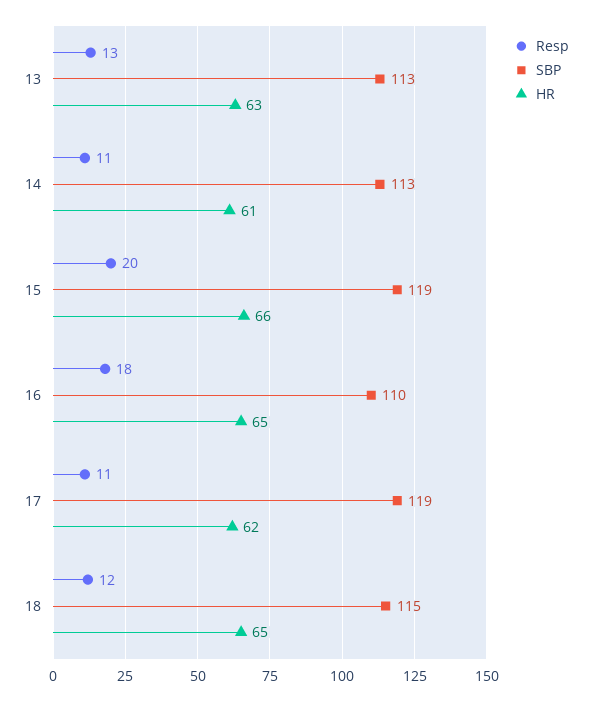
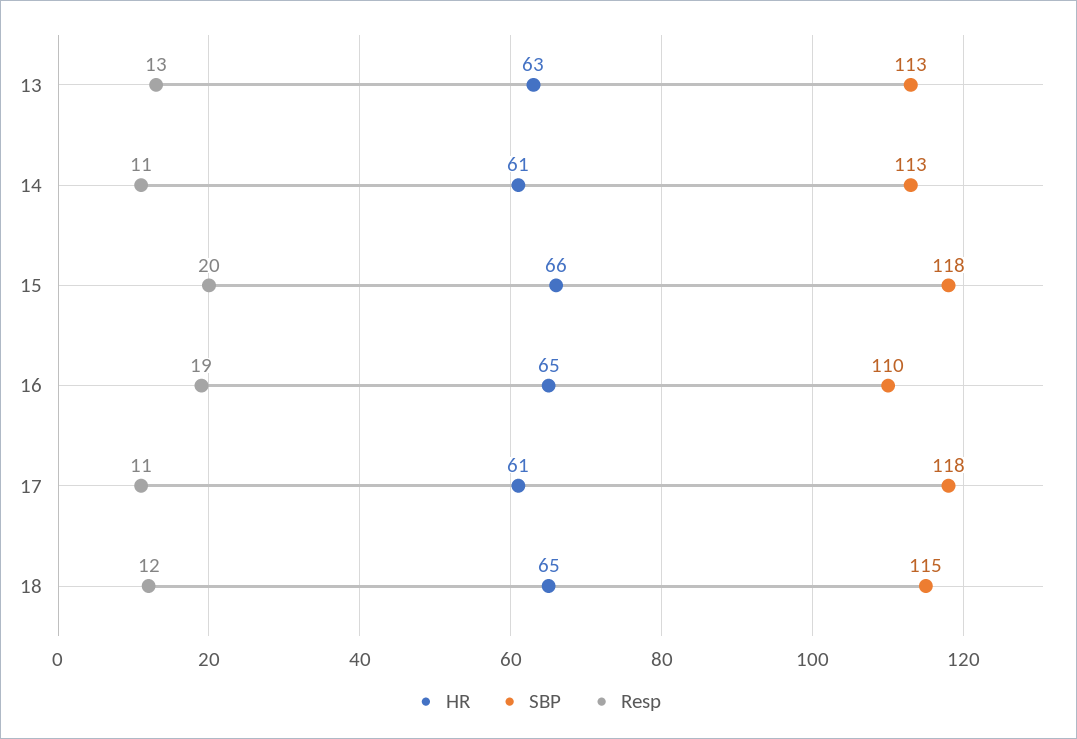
  {
    "Resp": {
      "13": 13,
      "14": 11,
      "15": 20,
-     "16": 18,
+     "16": 19,
      "17": 11,
      "18": 12
    },
    "SBP": {
      "13": 113,
      "14": 113,
-     "15": 119,
+     "15": 118,
      "16": 110,
-     "17": 119,
+     "17": 118,
      "18": 115
    },
    "HR": {
      "13": 63,
      "14": 61,
      "15": 66,
      "16": 65,
-     "17": 62,
+     "17": 61,
      "18": 65
    }
  }

